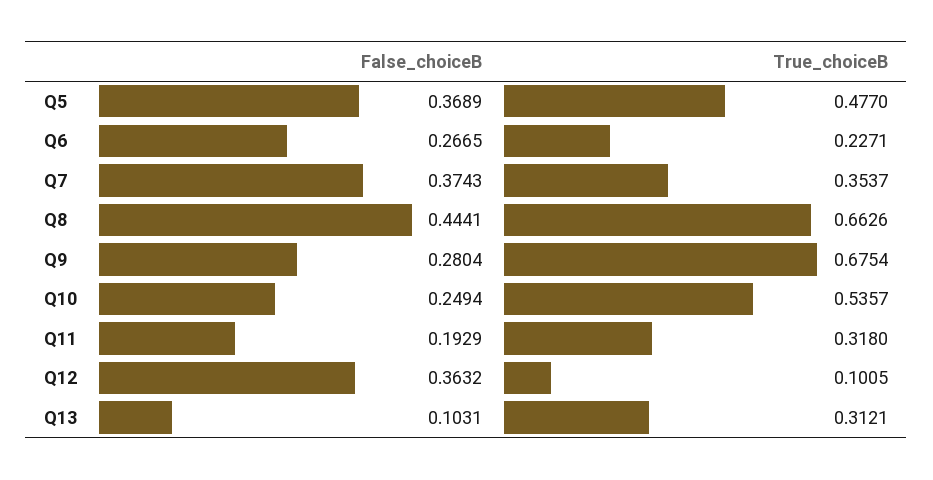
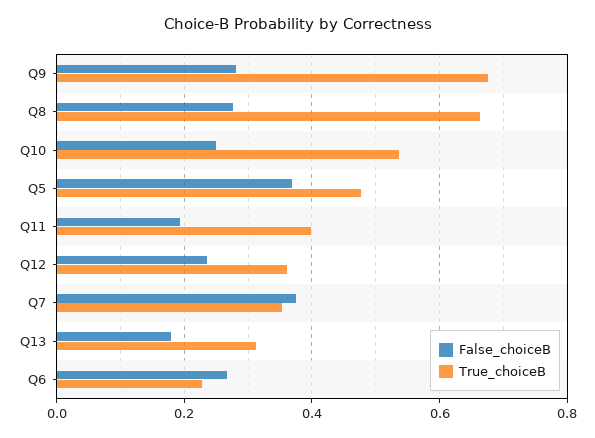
  {
    "False_choiceB": {
      "Q5": 0.3689,
      "Q6": 0.2665,
      "Q7": 0.3743,
-     "Q8": 0.4441,
+     "Q8": 0.28,
      "Q9": 0.2804,
      "Q10": 0.2494,
      "Q11": 0.1929,
-     "Q12": 0.3632,
+     "Q12": 0.24,
-     "Q13": 0.1031
+     "Q13": 0.18
    },
    "True_choiceB": {
      "Q5": 0.477,
      "Q6": 0.2271,
      "Q7": 0.3537,
      "Q8": 0.6626,
      "Q9": 0.6754,
      "Q10": 0.5357,
-     "Q11": 0.318,
+     "Q11": 0.4,
-     "Q12": 0.1005,
+     "Q12": 0.36,
      "Q13": 0.3121
    }
  }

